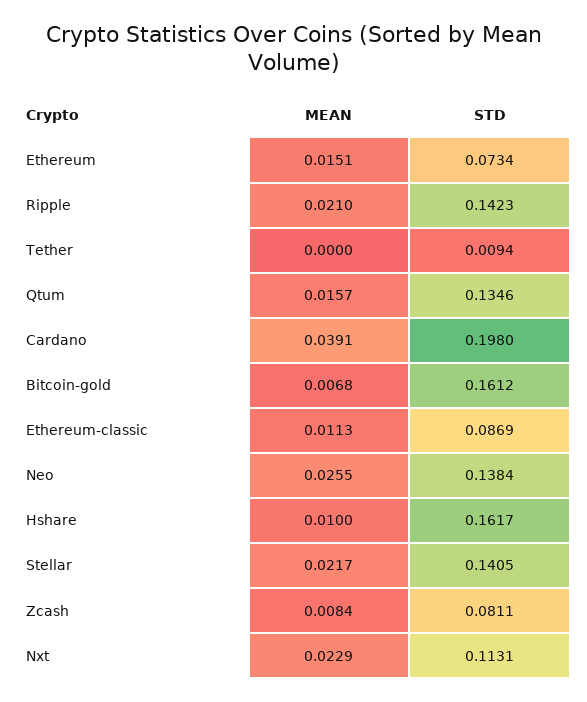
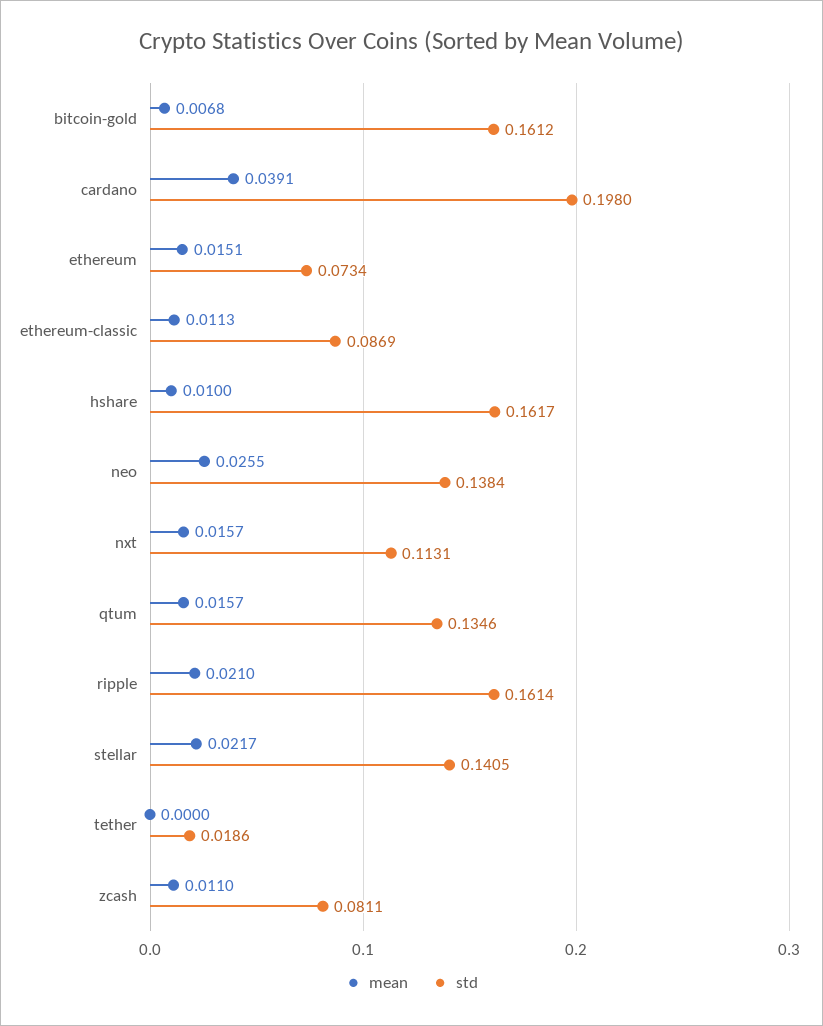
  {
    "MEAN": {
      "Ethereum": 0.0151,
      "Ripple": 0.021,
      "Tether": 0,
      "Qtum": 0.0157,
      "Cardano": 0.0391,
      "Bitcoin-gold": 0.0068,
      "Ethereum-classic": 0.0113,
      "Neo": 0.0255,
      "Hshare": 0.01,
      "Stellar": 0.0217,
-     "Zcash": 0.0084,
+     "Zcash": 0.011,
-     "Nxt": 0.0229
+     "Nxt": 0.0157
    },
    "STD": {
      "Ethereum": 0.0734,
-     "Ripple": 0.1423,
+     "Ripple": 0.1614,
-     "Tether": 0.0094,
+     "Tether": 0.0186,
      "Qtum": 0.1346,
      "Cardano": 0.198,
      "Bitcoin-gold": 0.1612,
      "Ethereum-classic": 0.0869,
      "Neo": 0.1384,
      "Hshare": 0.1617,
      "Stellar": 0.1405,
      "Zcash": 0.0811,
      "Nxt": 0.1131
    }
  }

